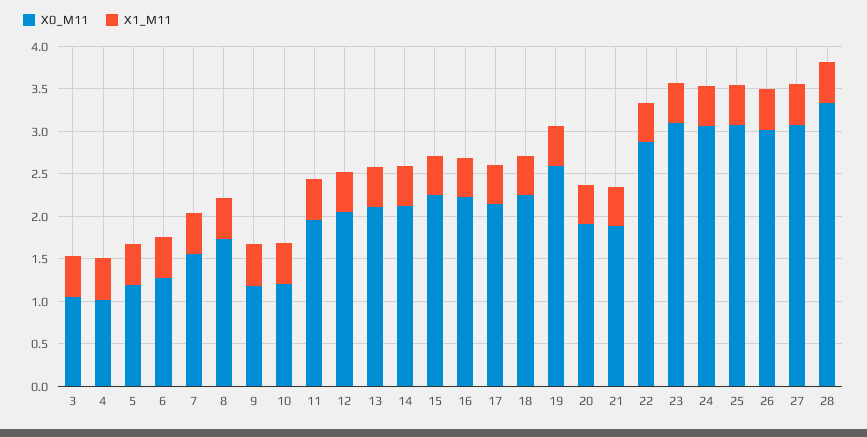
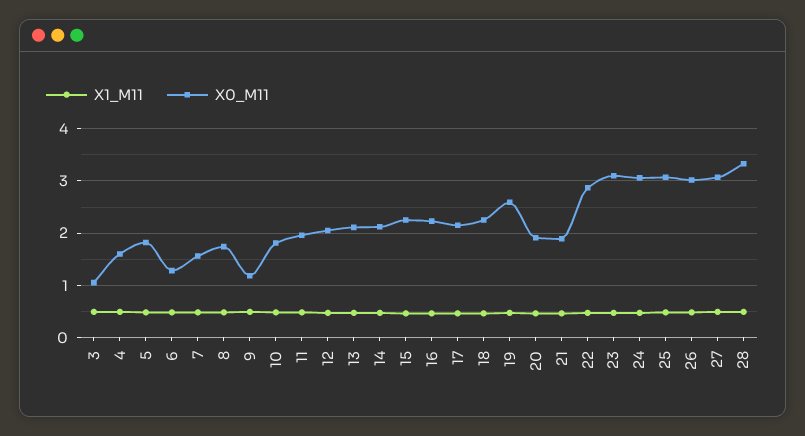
  {
    "X0_M11": {
      "3": 1.1,
-     "4": 1,
+     "4": 1.6,
-     "5": 1.2,
+     "5": 1.8,
      "6": 1.3,
      "7": 1.6,
      "8": 1.7,
      "9": 1.2,
-     "10": 1.2,
+     "10": 1.8,
      "11": 2,
      "12": 2.1,
      "13": 2.1,
      "14": 2.1,
      "15": 2.3,
      "16": 2.2,
      "17": 2.2,
      "18": 2.3,
      "19": 2.6,
      "20": 1.9,
      "21": 1.9,
      "22": 2.9,
      "23": 3.1,
      "24": 3.1,
      "25": 3.1,
      "26": 3,
      "27": 3.1,
      "28": 3.3
    },
    "X1_M11": {
      "3": 0.5,
      "4": 0.5,
      "5": 0.5,
      "6": 0.5,
      "7": 0.5,
      "8": 0.5,
      "9": 0.5,
      "10": 0.5,
      "11": 0.5,
      "12": 0.5,
      "13": 0.5,
      "14": 0.5,
      "15": 0.5,
      "16": 0.5,
      "17": 0.5,
      "18": 0.5,
      "19": 0.5,
      "20": 0.5,
      "21": 0.5,
      "22": 0.5,
      "23": 0.5,
      "24": 0.5,
      "25": 0.5,
      "26": 0.5,
      "27": 0.5,
      "28": 0.5
    }
  }

